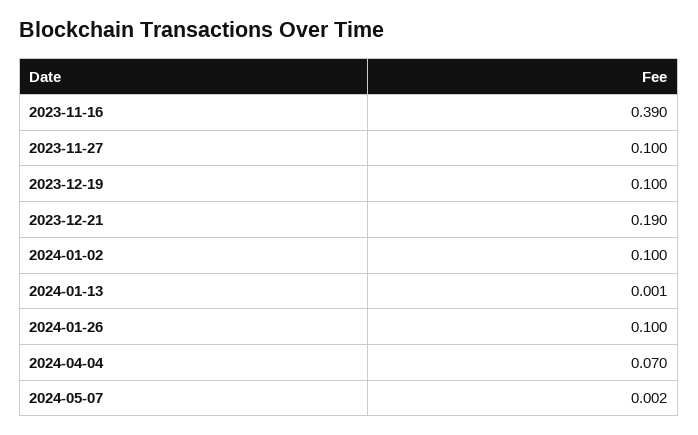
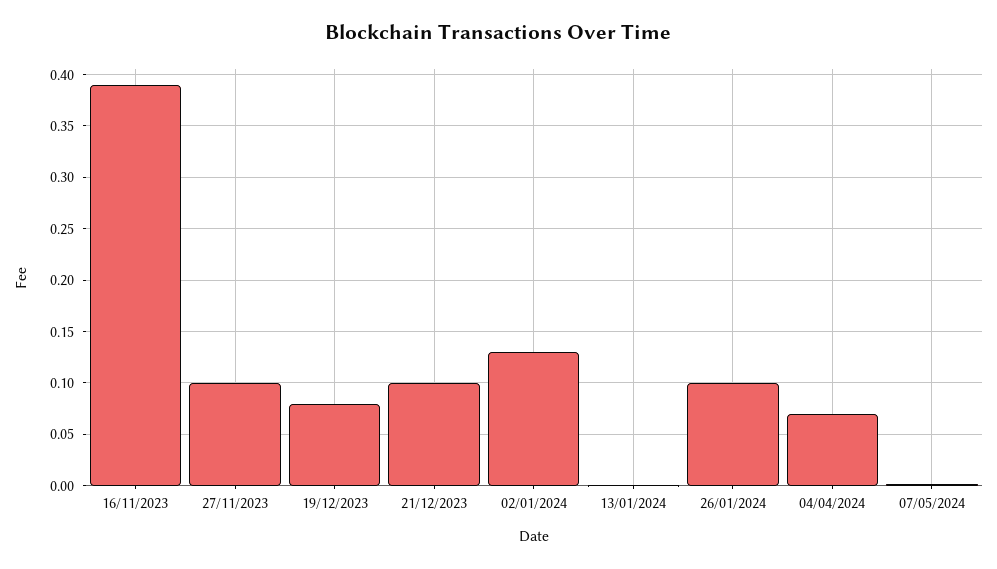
  {
    "2023-11-16": 0.39,
    "2023-11-27": 0.1,
-   "2023-12-19": 0.1,
+   "2023-12-19": 0.08,
-   "2023-12-21": 0.19,
+   "2023-12-21": 0.1,
-   "2024-01-02": 0.1,
+   "2024-01-02": 0.13,
    "2024-01-13": 0.001,
    "2024-01-26": 0.1,
    "2024-04-04": 0.07,
    "2024-05-07": 0.002
  }

